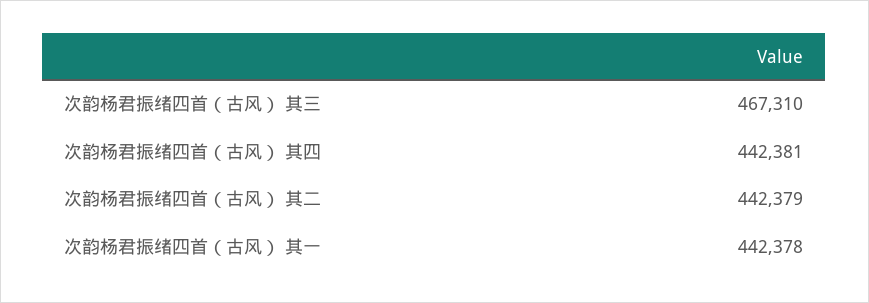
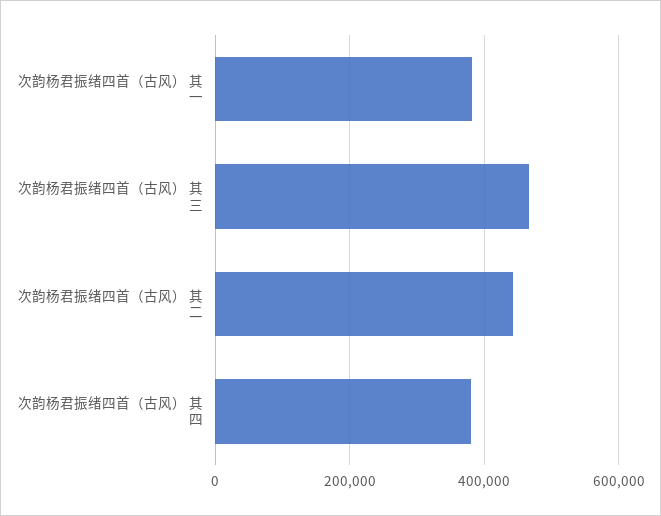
  {
    "次韵杨君振绪四首（古风） 其三": 467310,
-   "次韵杨君振绪四首（古风） 其四": 442381,
+   "次韵杨君振绪四首（古风） 其四": 380000,
    "次韵杨君振绪四首（古风） 其二": 442379,
-   "次韵杨君振绪四首（古风） 其一": 442378
+   "次韵杨君振绪四首（古风） 其一": 380000
  }

